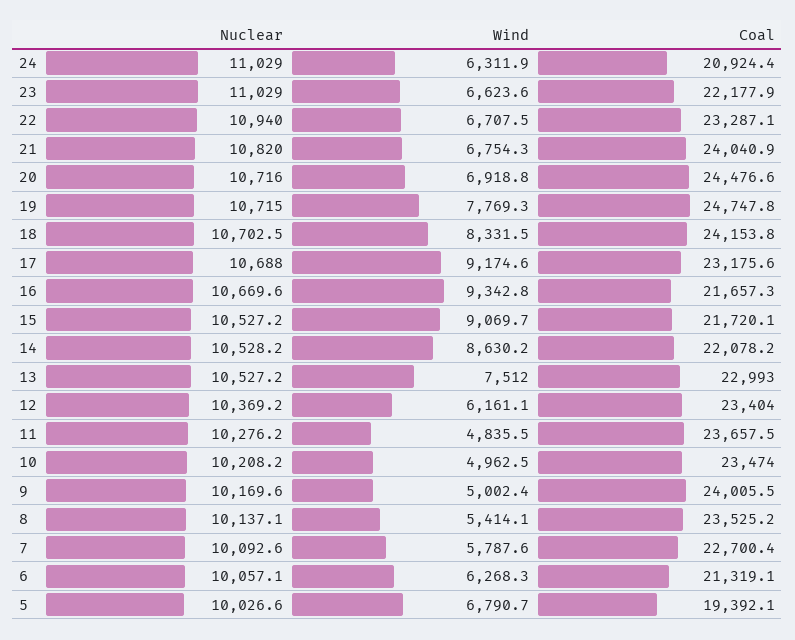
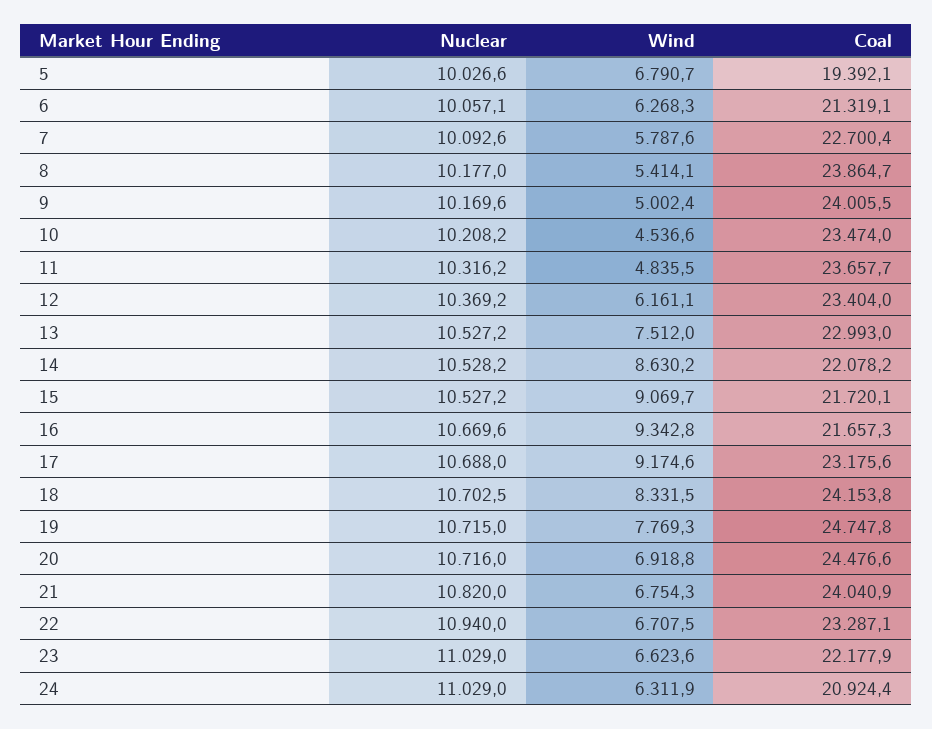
  {
    "Nuclear": {
      "24": 11029,
      "23": 11029,
      "22": 10940,
      "21": 10820,
      "20": 10716,
      "19": 10715,
      "18": 10702.5,
      "17": 10688,
      "16": 10669.6,
      "15": 10527.2,
      "14": 10528.2,
      "13": 10527.2,
      "12": 10369.2,
-     "11": 10276.2,
+     "11": 10316.2,
      "10": 10208.2,
      "9": 10169.6,
-     "8": 10137.1,
+     "8": 10177,
      "7": 10092.6,
      "6": 10057.1,
      "5": 10026.6
    },
    "Wind": {
      "24": 6311.9,
      "23": 6623.6,
      "22": 6707.5,
      "21": 6754.3,
      "20": 6918.8,
      "19": 7769.3,
      "18": 8331.5,
      "17": 9174.6,
      "16": 9342.8,
      "15": 9069.7,
      "14": 8630.2,
      "13": 7512,
      "12": 6161.1,
      "11": 4835.5,
-     "10": 4962.5,
+     "10": 4536.6,
      "9": 5002.4,
      "8": 5414.1,
      "7": 5787.6,
      "6": 6268.3,
      "5": 6790.7
    },
    "Coal": {
      "24": 20924.4,
      "23": 22177.9,
      "22": 23287.1,
      "21": 24040.9,
      "20": 24476.6,
      "19": 24747.8,
      "18": 24153.8,
      "17": 23175.6,
      "16": 21657.3,
      "15": 21720.1,
      "14": 22078.2,
      "13": 22993,
      "12": 23404,
-     "11": 23657.5,
+     "11": 23657.7,
      "10": 23474,
      "9": 24005.5,
-     "8": 23525.2,
+     "8": 23864.7,
      "7": 22700.4,
      "6": 21319.1,
      "5": 19392.1
    }
  }

